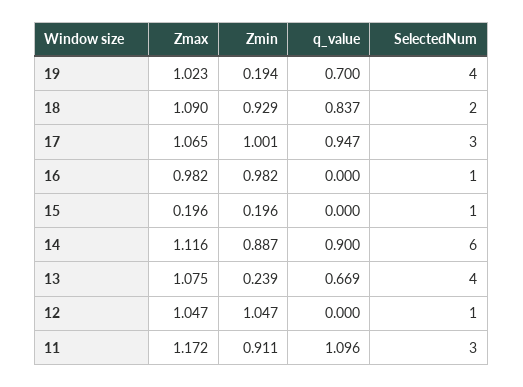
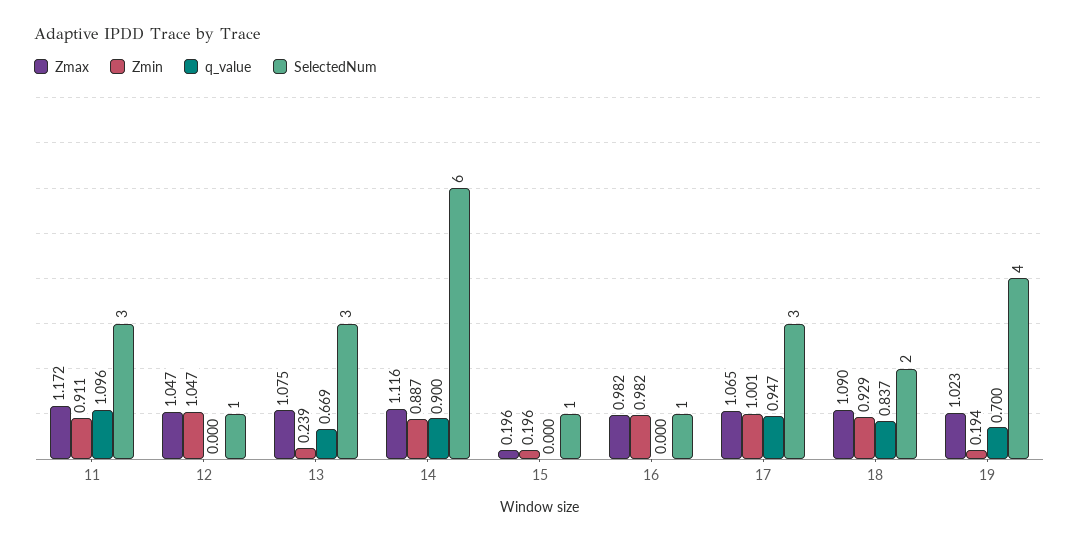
  {
    "Zmax": {
      "19": 1.023,
      "18": 1.09,
      "17": 1.065,
      "16": 0.982,
      "15": 0.196,
      "14": 1.116,
      "13": 1.075,
      "12": 1.047,
      "11": 1.172
    },
    "Zmin": {
      "19": 0.194,
      "18": 0.929,
      "17": 1.001,
      "16": 0.982,
      "15": 0.196,
      "14": 0.887,
      "13": 0.239,
      "12": 1.047,
      "11": 0.911
    },
    "q_value": {
      "19": 0.7,
      "18": 0.837,
      "17": 0.947,
      "16": 0,
      "15": 0,
      "14": 0.9,
      "13": 0.669,
      "12": 0,
      "11": 1.096
    },
    "SelectedNum": {
      "19": 4,
      "18": 2,
      "17": 3,
      "16": 1,
      "15": 1,
      "14": 6,
-     "13": 4,
+     "13": 3,
      "12": 1,
      "11": 3
    }
  }

